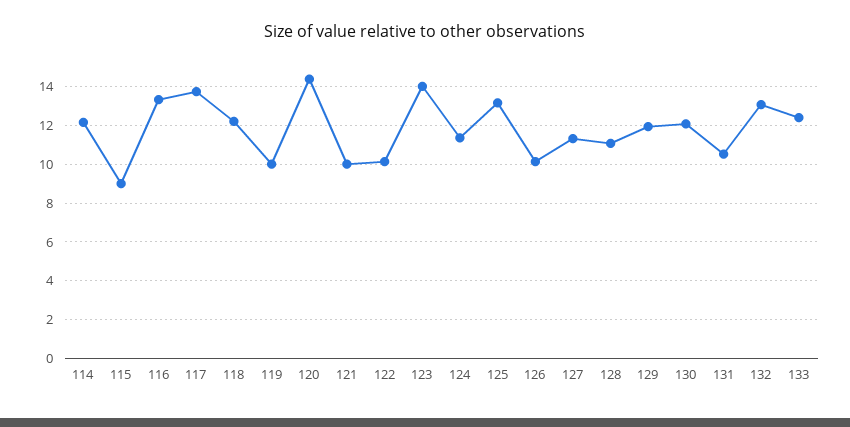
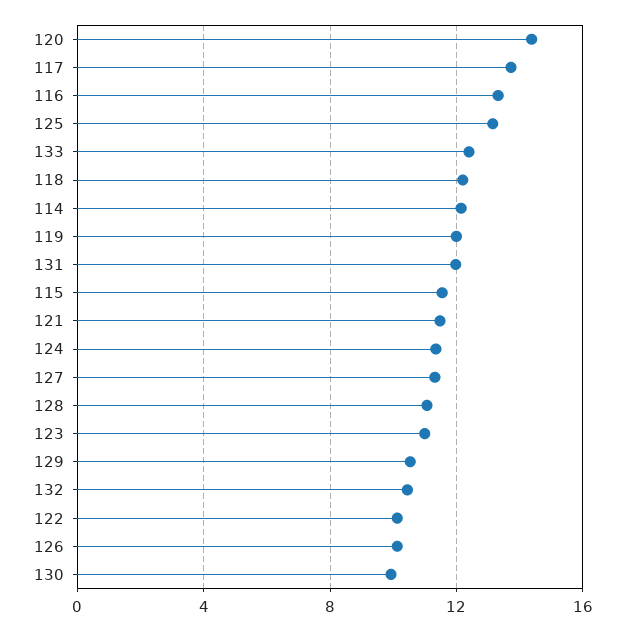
  {
    "114": 12,
-   "115": 9,
+   "115": 11.5,
    "116": 13.5,
    "117": 13.5,
    "118": 12,
-   "119": 10,
+   "119": 12,
    "120": 14.5,
-   "121": 10,
+   "121": 11.5,
    "122": 10,
-   "123": 14,
+   "123": 11,
    "124": 11.5,
    "125": 13,
    "126": 10,
    "127": 11.5,
    "128": 11,
-   "129": 12,
+   "129": 10.5,
-   "130": 12,
+   "130": 10,
-   "131": 10.5,
+   "131": 12,
-   "132": 13,
+   "132": 10.5,
    "133": 12.5
  }

